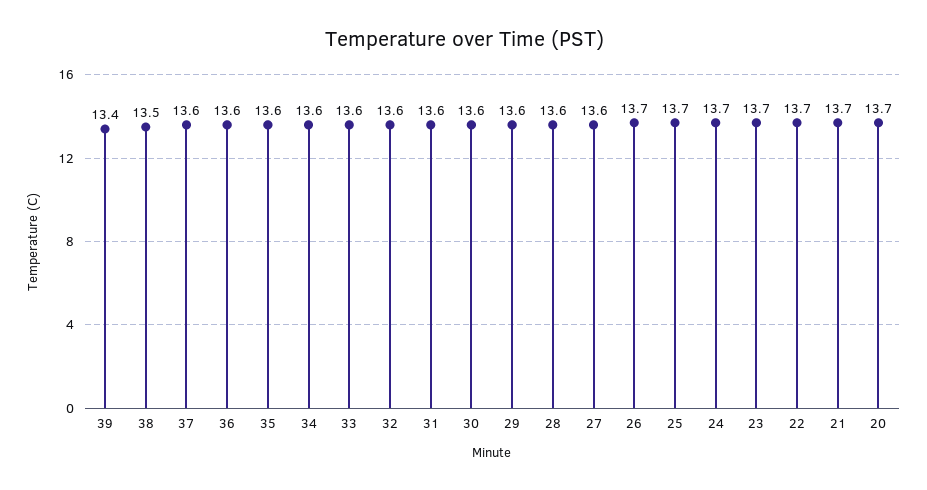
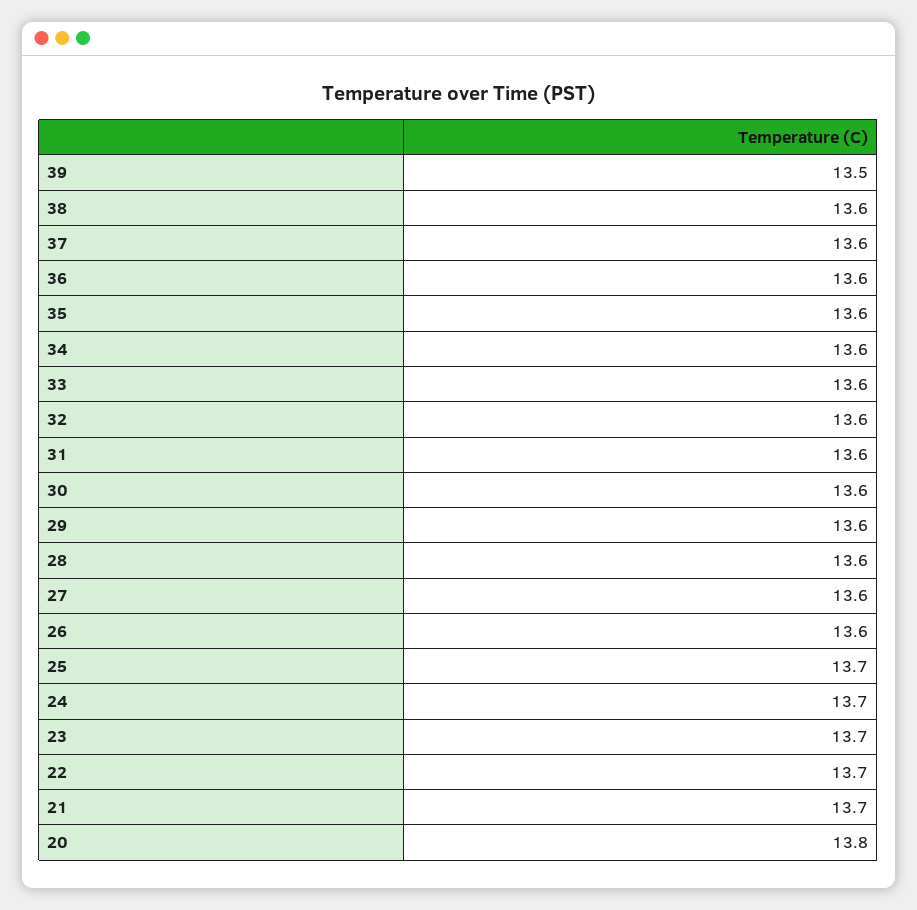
  {
-   "39": 13.4,
+   "39": 13.5,
-   "38": 13.5,
+   "38": 13.6,
    "37": 13.6,
    "36": 13.6,
    "35": 13.6,
    "34": 13.6,
    "33": 13.6,
    "32": 13.6,
    "31": 13.6,
    "30": 13.6,
    "29": 13.6,
    "28": 13.6,
    "27": 13.6,
-   "26": 13.7,
+   "26": 13.6,
    "25": 13.7,
    "24": 13.7,
    "23": 13.7,
    "22": 13.7,
    "21": 13.7,
-   "20": 13.7
+   "20": 13.8
  }

